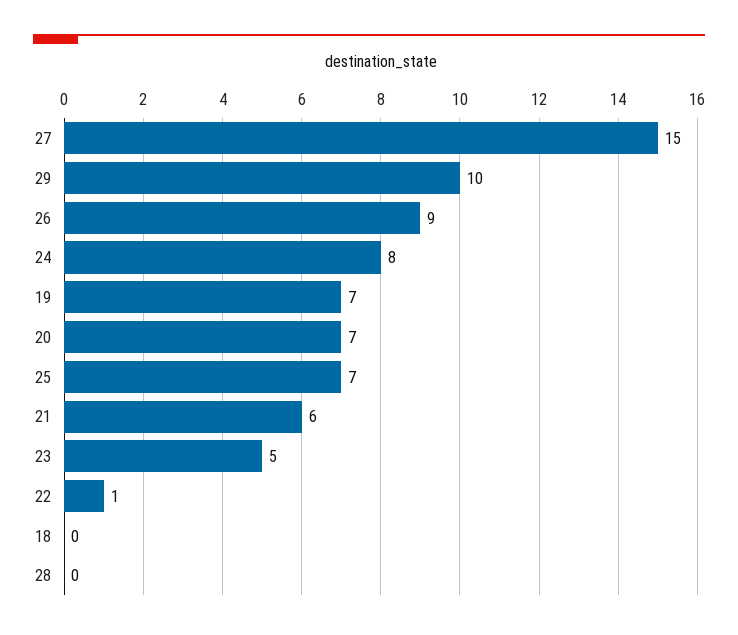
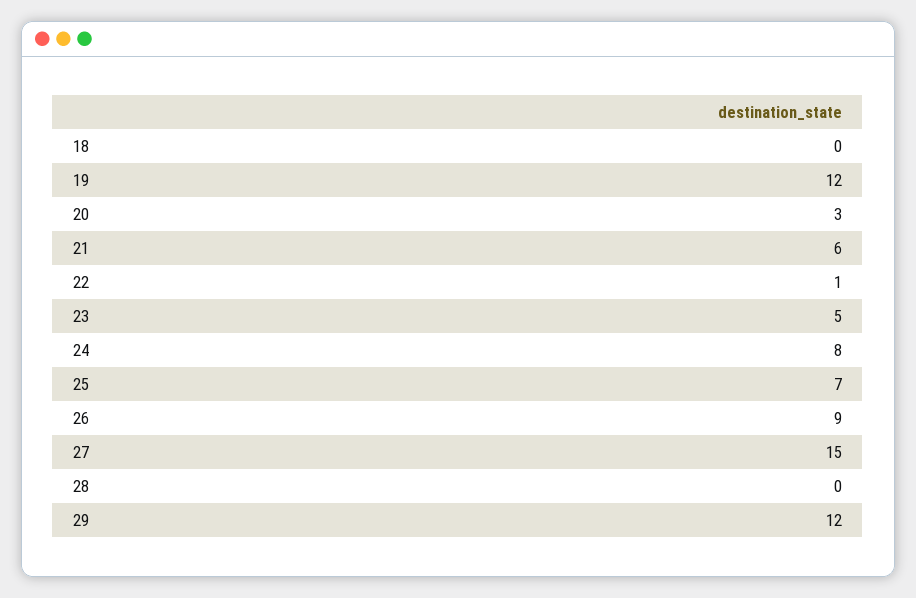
  {
    "27": 15,
-   "29": 10,
+   "29": 12,
    "26": 9,
    "24": 8,
-   "19": 7,
+   "19": 12,
-   "20": 7,
+   "20": 3,
    "25": 7,
    "21": 6,
    "23": 5,
    "22": 1,
    "18": 0,
    "28": 0
  }

